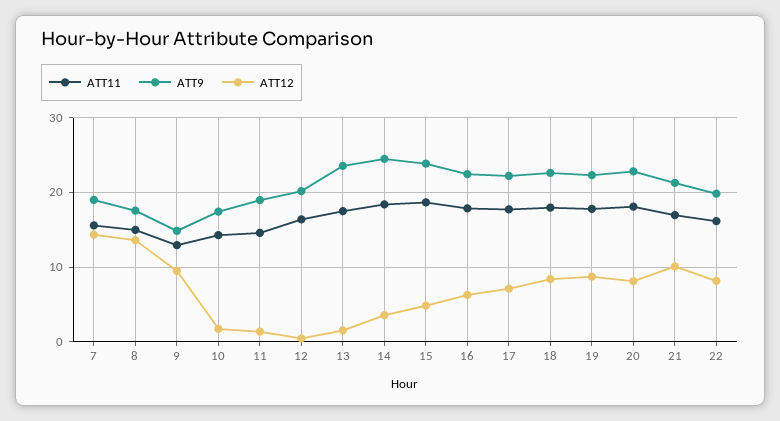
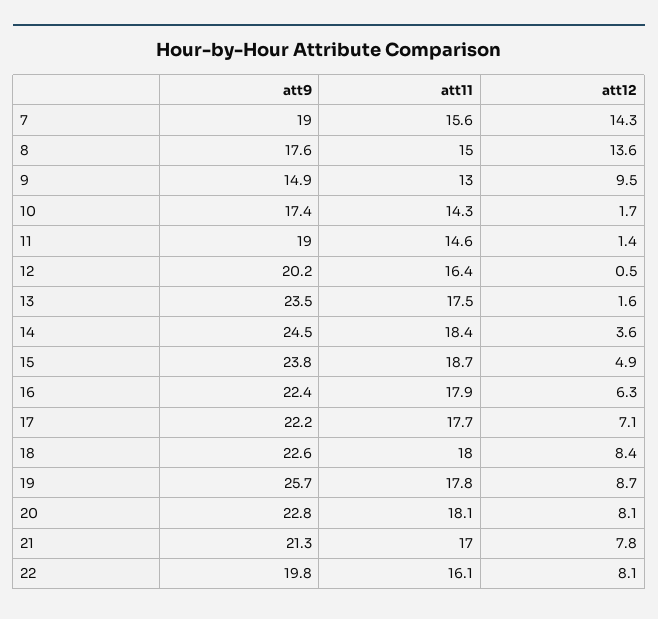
  {
    "ATT11": {
      "7": 15.6,
      "8": 15,
      "9": 13,
      "10": 14.3,
      "11": 14.6,
      "12": 16.4,
      "13": 17.5,
      "14": 18.4,
      "15": 18.7,
      "16": 17.9,
      "17": 17.7,
      "18": 18,
      "19": 17.8,
      "20": 18.1,
      "21": 17,
      "22": 16.1
    },
    "ATT9": {
      "7": 19,
      "8": 17.6,
      "9": 14.9,
      "10": 17.4,
      "11": 19,
      "12": 20.2,
      "13": 23.5,
      "14": 24.5,
      "15": 23.8,
      "16": 22.4,
      "17": 22.2,
      "18": 22.6,
-     "19": 22,
+     "19": 25.7,
      "20": 22.8,
      "21": 21.3,
      "22": 19.8
    },
    "ATT12": {
      "7": 14.3,
      "8": 13.6,
      "9": 9.5,
      "10": 1.7,
      "11": 1.4,
      "12": 0.5,
      "13": 1.6,
      "14": 3.6,
      "15": 4.9,
      "16": 6.3,
      "17": 7.1,
      "18": 8.4,
      "19": 8.7,
      "20": 8.1,
-     "21": 10,
+     "21": 7.8,
      "22": 8.1
    }
  }

